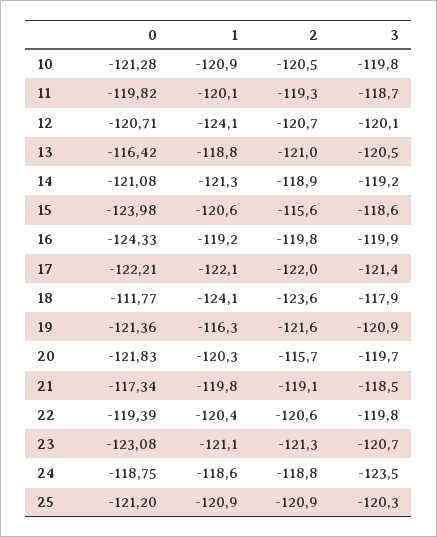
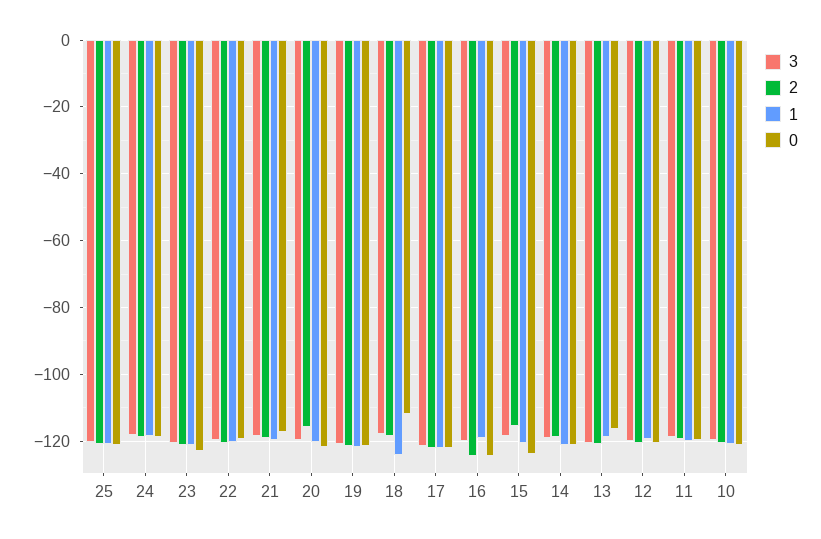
  {
    "0": {
      "10": -121.28,
      "11": -119.82,
      "12": -120.71,
      "13": -116.42,
      "14": -121.08,
      "15": -123.98,
      "16": -124.33,
      "17": -122.21,
      "18": -111.77,
      "19": -121.36,
      "20": -121.83,
      "21": -117.34,
      "22": -119.39,
      "23": -123.08,
      "24": -118.75,
      "25": -121.2
    },
    "1": {
      "10": -120.9,
      "11": -120.1,
-     "12": -124.1,
+     "12": -120,
      "13": -118.8,
      "14": -121.3,
      "15": -120.6,
      "16": -119.2,
      "17": -122.1,
      "18": -124.1,
-     "19": -116.3,
+     "19": -122,
      "20": -120.3,
      "21": -119.8,
      "22": -120.4,
      "23": -121.1,
      "24": -118.6,
      "25": -120.9
    },
    "2": {
      "10": -120.5,
      "11": -119.3,
      "12": -120.7,
      "13": -121,
      "14": -118.9,
      "15": -115.6,
-     "16": -119.8,
+     "16": -124,
      "17": -122,
-     "18": -123.6,
+     "18": -118,
      "19": -121.6,
      "20": -115.7,
      "21": -119.1,
      "22": -120.6,
      "23": -121.3,
      "24": -118.8,
      "25": -120.9
    },
    "3": {
      "10": -119.8,
      "11": -118.7,
      "12": -120.1,
      "13": -120.5,
      "14": -119.2,
      "15": -118.6,
      "16": -119.9,
      "17": -121.4,
      "18": -117.9,
      "19": -120.9,
      "20": -119.7,
      "21": -118.5,
      "22": -119.8,
      "23": -120.7,
-     "24": -123.5,
+     "24": -118,
      "25": -120.3
    }
  }

